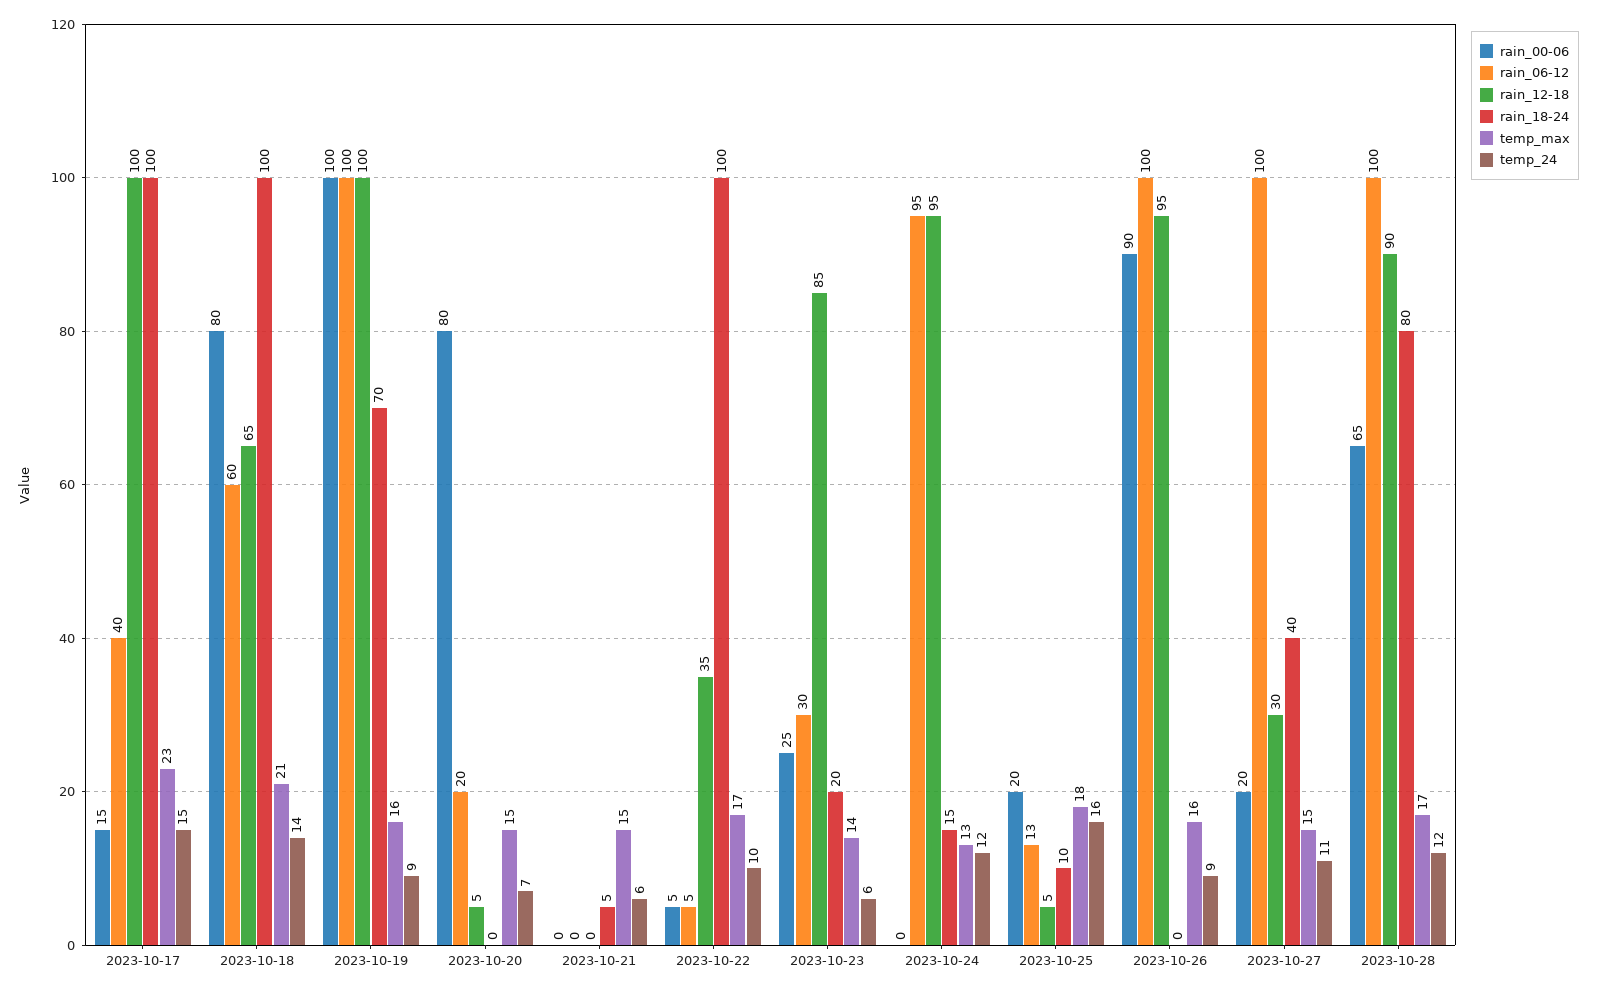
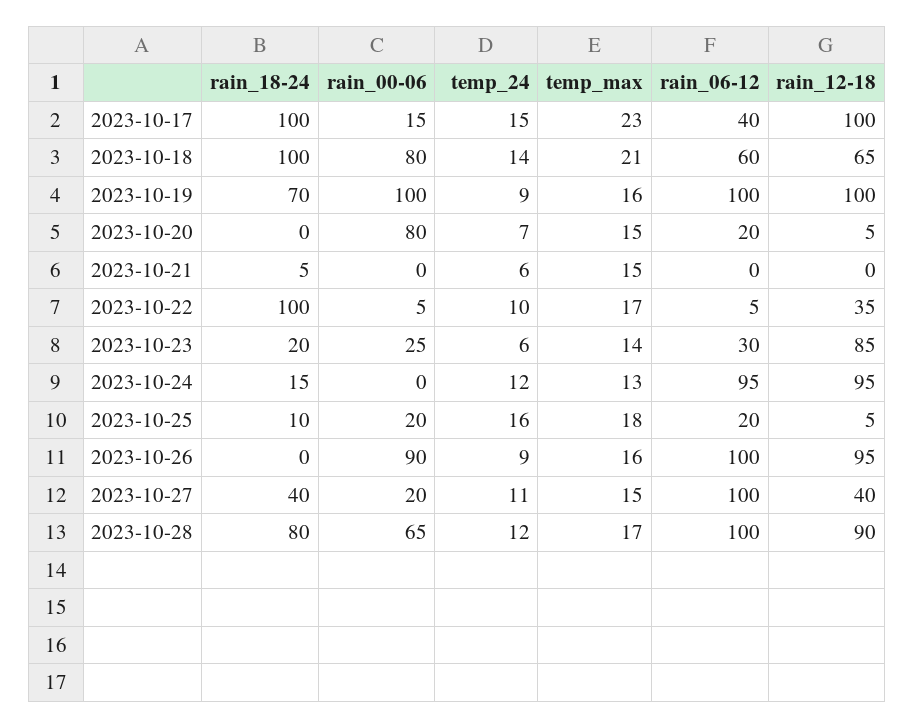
  {
    "rain_00-06": {
      "2023-10-17": 15,
      "2023-10-18": 80,
      "2023-10-19": 100,
      "2023-10-20": 80,
      "2023-10-21": 0,
      "2023-10-22": 5,
      "2023-10-23": 25,
      "2023-10-24": 0,
      "2023-10-25": 20,
      "2023-10-26": 90,
      "2023-10-27": 20,
      "2023-10-28": 65
    },
    "rain_06-12": {
      "2023-10-17": 40,
      "2023-10-18": 60,
      "2023-10-19": 100,
      "2023-10-20": 20,
      "2023-10-21": 0,
      "2023-10-22": 5,
      "2023-10-23": 30,
      "2023-10-24": 95,
-     "2023-10-25": 13,
+     "2023-10-25": 20,
      "2023-10-26": 100,
      "2023-10-27": 100,
      "2023-10-28": 100
    },
    "rain_12-18": {
      "2023-10-17": 100,
      "2023-10-18": 65,
      "2023-10-19": 100,
      "2023-10-20": 5,
      "2023-10-21": 0,
      "2023-10-22": 35,
      "2023-10-23": 85,
      "2023-10-24": 95,
      "2023-10-25": 5,
      "2023-10-26": 95,
-     "2023-10-27": 30,
+     "2023-10-27": 40,
      "2023-10-28": 90
    },
    "rain_18-24": {
      "2023-10-17": 100,
      "2023-10-18": 100,
      "2023-10-19": 70,
      "2023-10-20": 0,
      "2023-10-21": 5,
      "2023-10-22": 100,
      "2023-10-23": 20,
      "2023-10-24": 15,
      "2023-10-25": 10,
      "2023-10-26": 0,
      "2023-10-27": 40,
      "2023-10-28": 80
    },
    "temp_max": {
      "2023-10-17": 23,
      "2023-10-18": 21,
      "2023-10-19": 16,
      "2023-10-20": 15,
      "2023-10-21": 15,
      "2023-10-22": 17,
      "2023-10-23": 14,
      "2023-10-24": 13,
      "2023-10-25": 18,
      "2023-10-26": 16,
      "2023-10-27": 15,
      "2023-10-28": 17
    },
    "temp_24": {
      "2023-10-17": 15,
      "2023-10-18": 14,
      "2023-10-19": 9,
      "2023-10-20": 7,
      "2023-10-21": 6,
      "2023-10-22": 10,
      "2023-10-23": 6,
      "2023-10-24": 12,
      "2023-10-25": 16,
      "2023-10-26": 9,
      "2023-10-27": 11,
      "2023-10-28": 12
    }
  }

